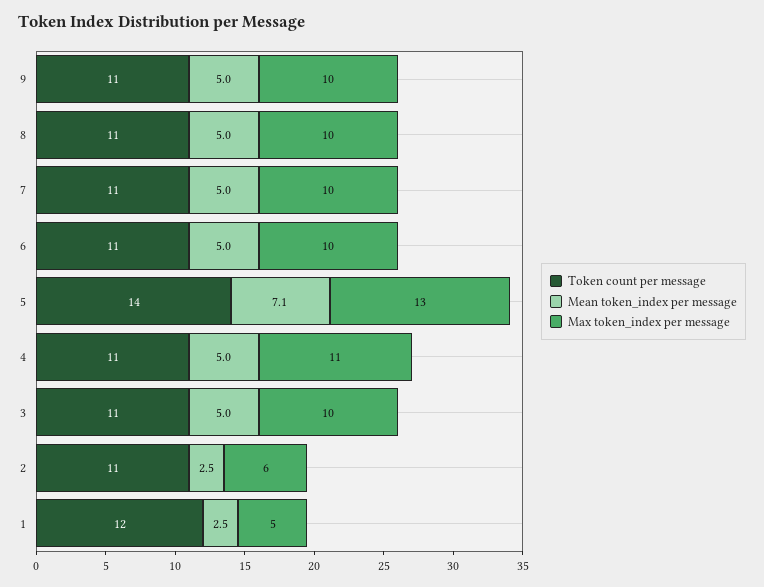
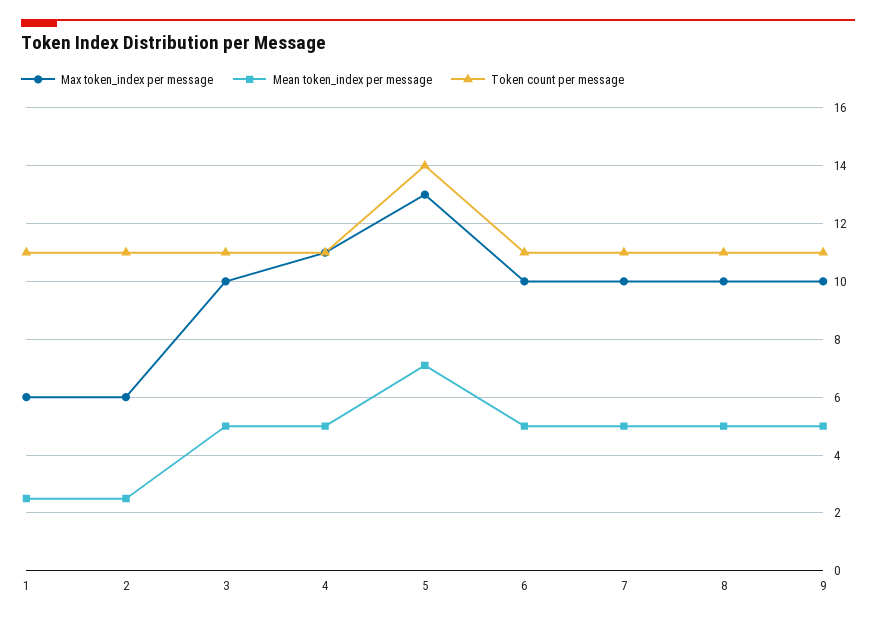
  {
    "Token count per message": {
      "9": 11,
      "8": 11,
      "7": 11,
      "6": 11,
      "5": 14,
      "4": 11,
      "3": 11,
      "2": 11,
-     "1": 12
+     "1": 11
    },
    "Mean token_index per message": {
      "9": 5,
      "8": 5,
      "7": 5,
      "6": 5,
      "5": 7.1,
      "4": 5,
      "3": 5,
      "2": 2.5,
      "1": 2.5
    },
    "Max token_index per message": {
      "9": 10,
      "8": 10,
      "7": 10,
      "6": 10,
      "5": 13,
      "4": 11,
      "3": 10,
      "2": 6,
-     "1": 5
+     "1": 6
    }
  }

